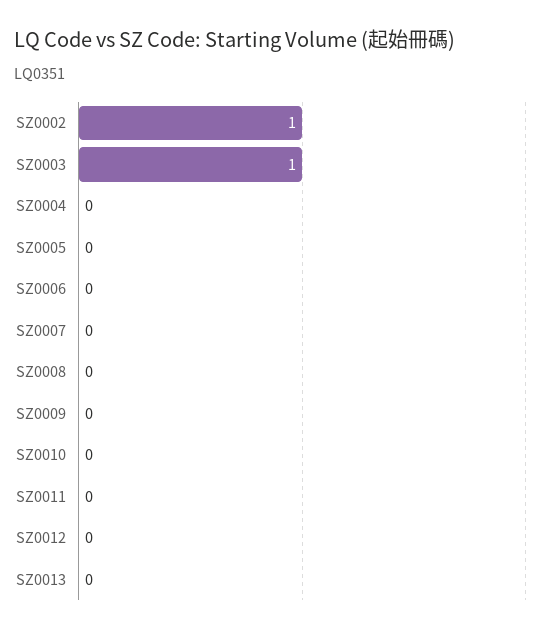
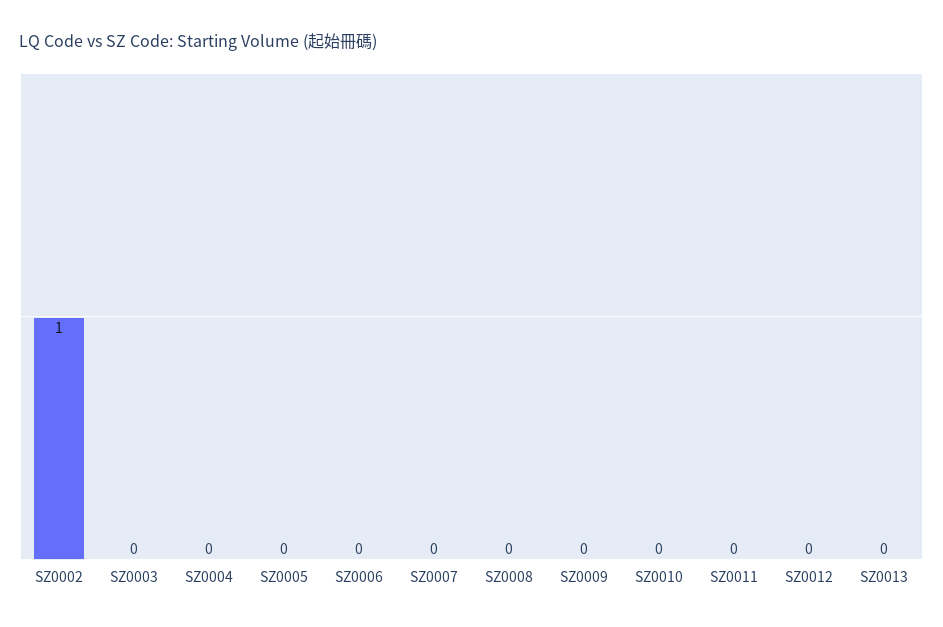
  {
    "SZ0002": 1,
-   "SZ0003": 1,
+   "SZ0003": 0,
    "SZ0004": 0,
    "SZ0005": 0,
    "SZ0006": 0,
    "SZ0007": 0,
    "SZ0008": 0,
    "SZ0009": 0,
    "SZ0010": 0,
    "SZ0011": 0,
    "SZ0012": 0,
    "SZ0013": 0
  }

